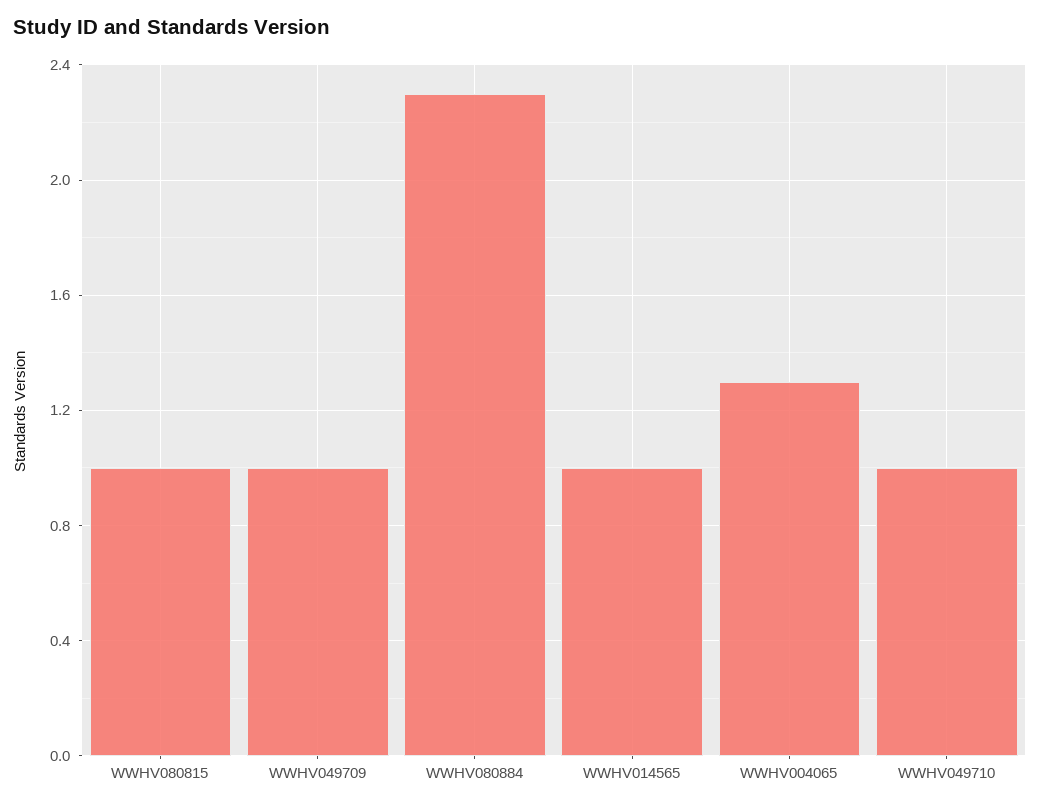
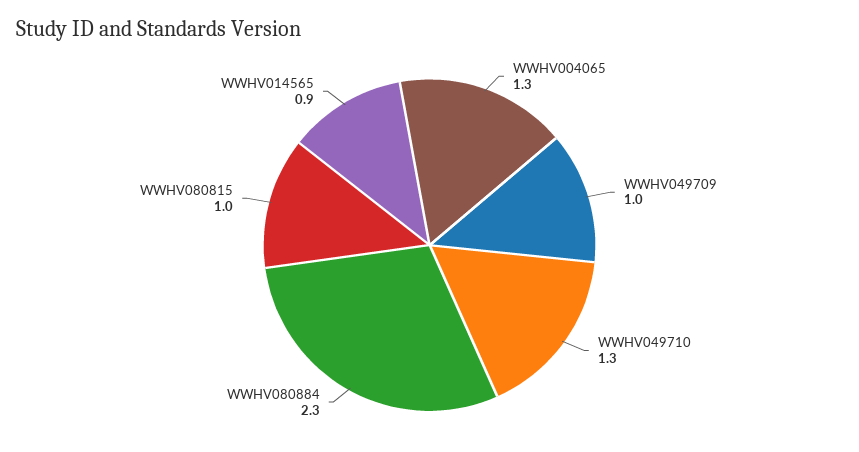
  {
    "WWHV080815": 1,
    "WWHV049709": 1,
    "WWHV080884": 2.3,
-   "WWHV014565": 1,
+   "WWHV014565": 0.9,
    "WWHV004065": 1.3,
-   "WWHV049710": 1
+   "WWHV049710": 1.3
  }

